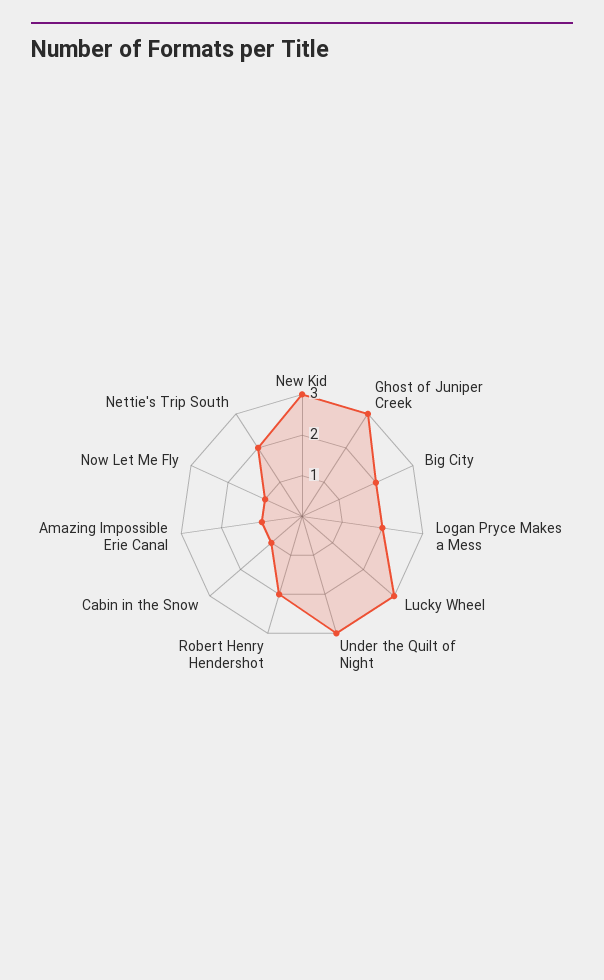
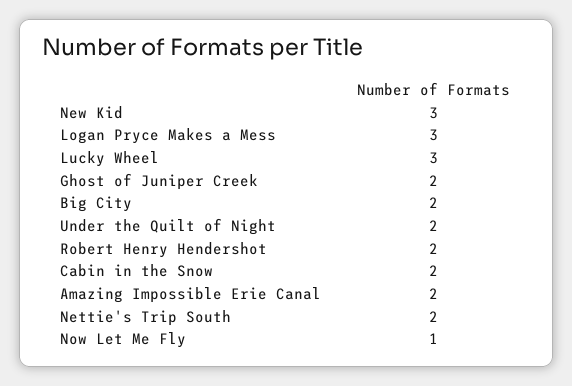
  {
    "New Kid": 3,
-   "Ghost of Juniper Creek": 3,
+   "Ghost of Juniper Creek": 2,
    "Big City": 2,
-   "Logan Pryce Makes a Mess": 2,
+   "Logan Pryce Makes a Mess": 3,
    "Lucky Wheel": 3,
-   "Under the Quilt of Night": 3,
+   "Under the Quilt of Night": 2,
    "Robert Henry Hendershot": 2,
-   "Cabin in the Snow": 1,
+   "Cabin in the Snow": 2,
-   "Amazing Impossible Erie Canal": 1,
+   "Amazing Impossible Erie Canal": 2,
    "Now Let Me Fly": 1,
    "Nettie's Trip South": 2
  }

